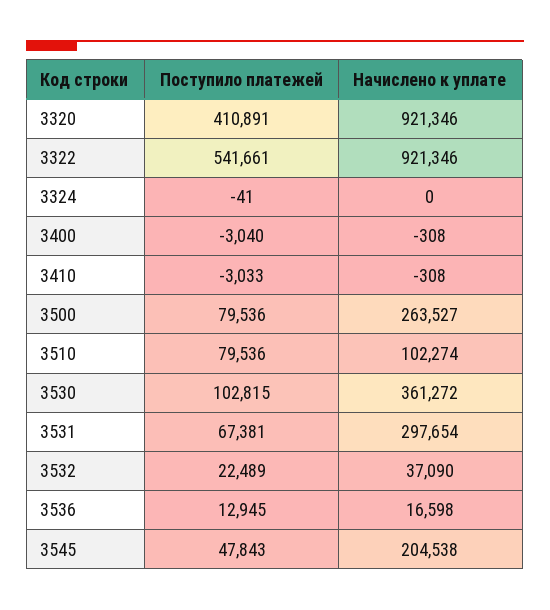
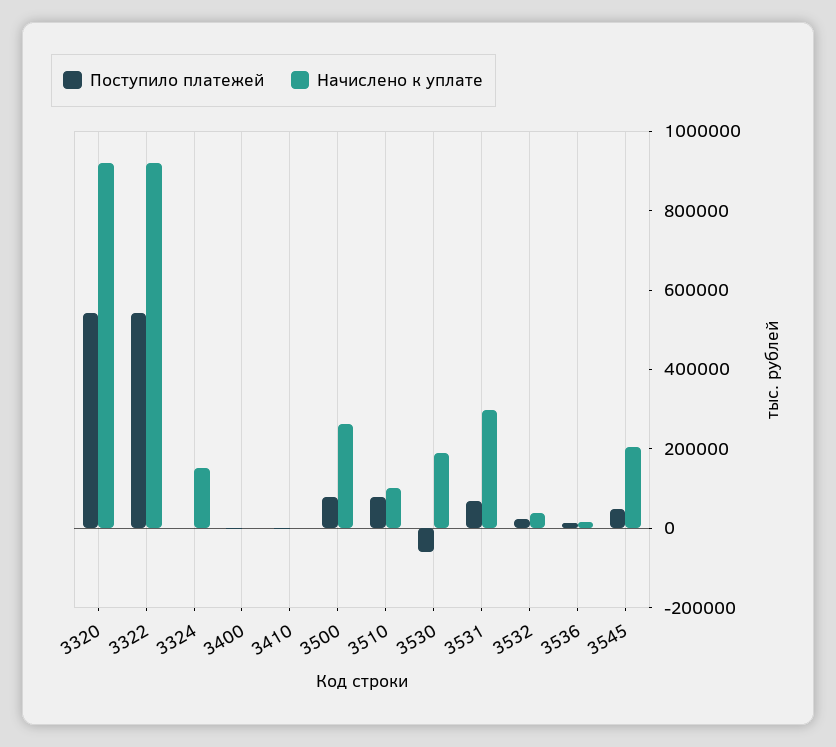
  {
    "Поступило платежей": {
-     "3320": 410891,
+     "3320": 550000,
      "3322": 541661,
      "3324": -41,
      "3400": -3040,
      "3410": -3033,
      "3500": 79536,
      "3510": 79536,
-     "3530": 102815,
+     "3530": -50000,
      "3531": 67381,
      "3532": 22489,
      "3536": 12945,
      "3545": 47843
    },
    "Начислено к уплате": {
      "3320": 921346,
      "3322": 921346,
-     "3324": 0,
+     "3324": 150000,
      "3400": -308,
      "3410": -308,
      "3500": 263527,
      "3510": 102274,
-     "3530": 361272,
+     "3530": 200000,
      "3531": 297654,
      "3532": 37090,
      "3536": 16598,
      "3545": 204538
    }
  }

